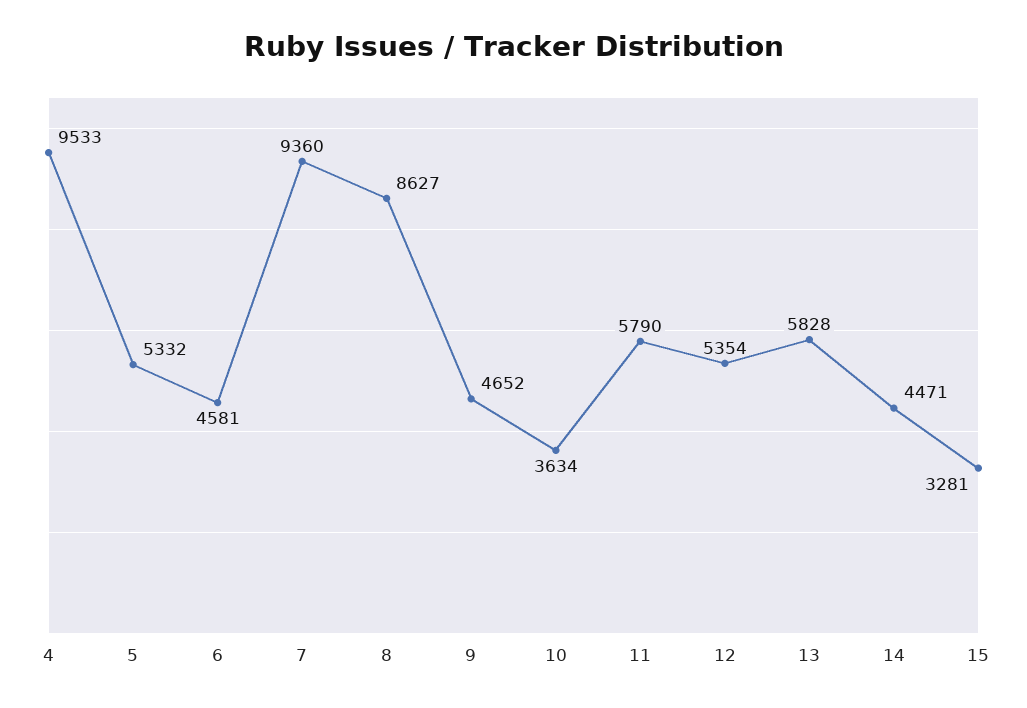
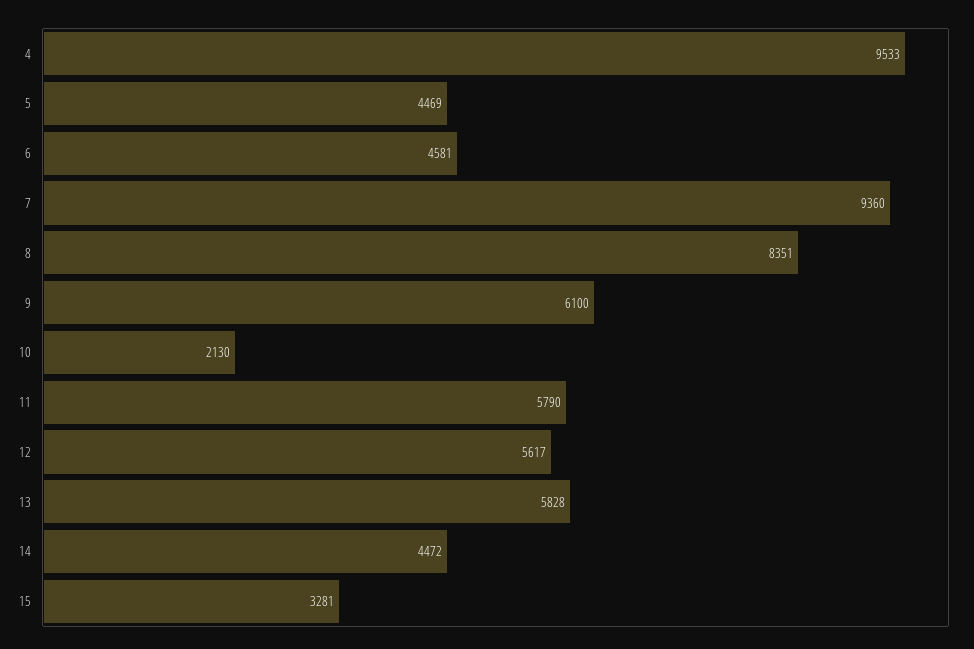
  {
    "4": 9533,
-   "5": 5332,
+   "5": 4469,
    "6": 4581,
    "7": 9360,
-   "8": 8627,
+   "8": 8351,
-   "9": 4652,
+   "9": 6100,
-   "10": 3634,
+   "10": 2130,
    "11": 5790,
-   "12": 5354,
+   "12": 5617,
    "13": 5828,
-   "14": 4471,
+   "14": 4472,
    "15": 3281
  }

